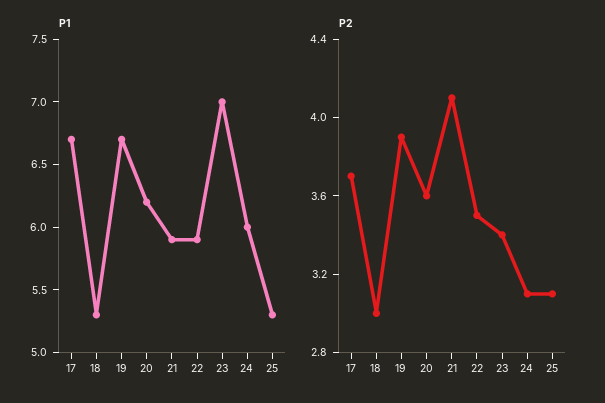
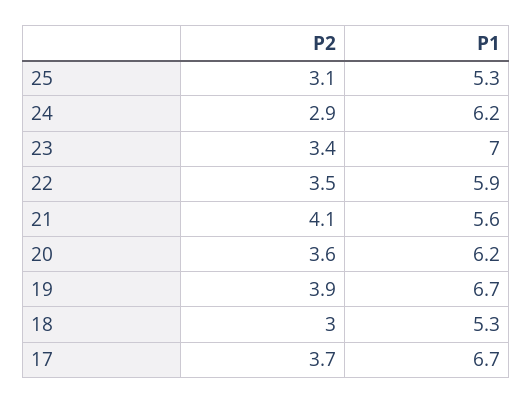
  {
    "P1": {
      "17": 6.7,
      "18": 5.3,
      "19": 6.7,
      "20": 6.2,
-     "21": 5.9,
+     "21": 5.6,
      "22": 5.9,
      "23": 7,
-     "24": 6,
+     "24": 6.2,
      "25": 5.3
    },
    "P2": {
      "17": 3.7,
      "18": 3,
      "19": 3.9,
      "20": 3.6,
      "21": 4.1,
      "22": 3.5,
      "23": 3.4,
-     "24": 3.1,
+     "24": 2.9,
      "25": 3.1
    }
  }

